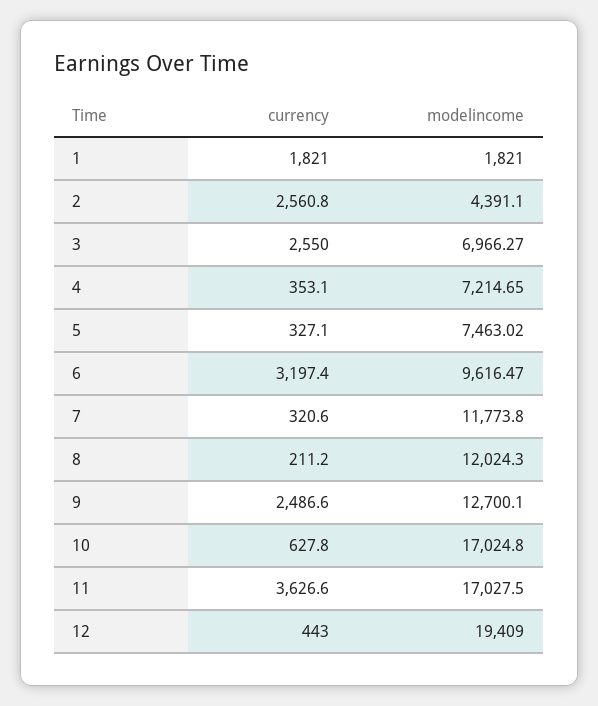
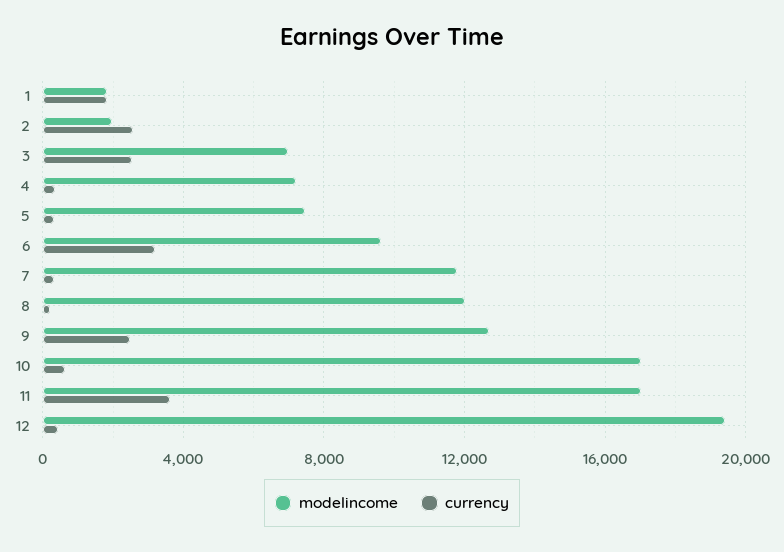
  {
    "currency": {
      "1": 1821,
      "2": 2560.8,
      "3": 2550,
      "4": 353.1,
      "5": 327.1,
      "6": 3197.4,
      "7": 320.6,
      "8": 211.2,
      "9": 2486.6,
      "10": 627.8,
      "11": 3626.6,
      "12": 443
    },
    "modelincome": {
      "1": 1821,
-     "2": 4391.1,
+     "2": 2000,
      "3": 6966.27,
      "4": 7214.65,
      "5": 7463.02,
      "6": 9616.47,
      "7": 11773.8,
      "8": 12024.3,
      "9": 12700.1,
      "10": 17024.8,
      "11": 17027.5,
      "12": 19409
    }
  }

